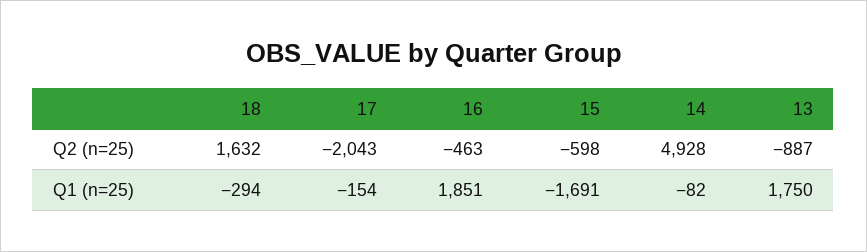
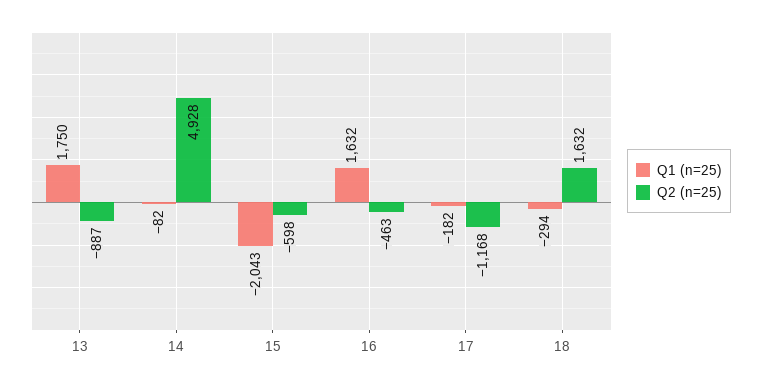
  {
    "Q2 (n=25)": {
      "18": 1632,
-     "17": -2043,
+     "17": -1168,
      "16": -463,
      "15": -598,
      "14": 4928,
      "13": -887
    },
    "Q1 (n=25)": {
      "18": -294,
-     "17": -154,
+     "17": -182,
-     "16": 1851,
+     "16": 1632,
-     "15": -1691,
+     "15": -2043,
      "14": -82,
      "13": 1750
    }
  }

